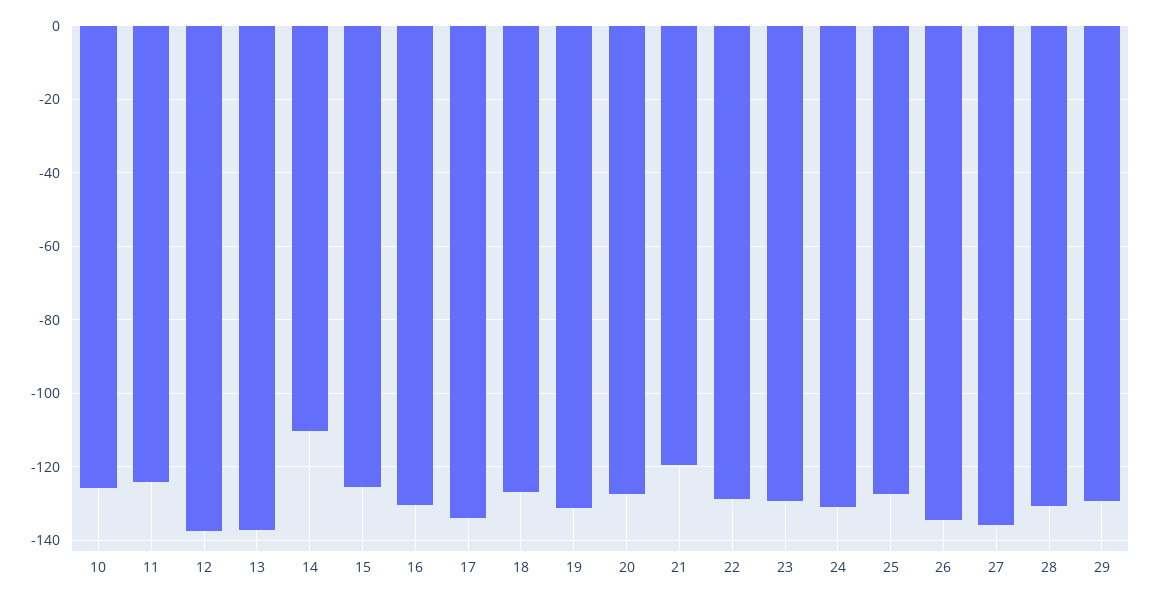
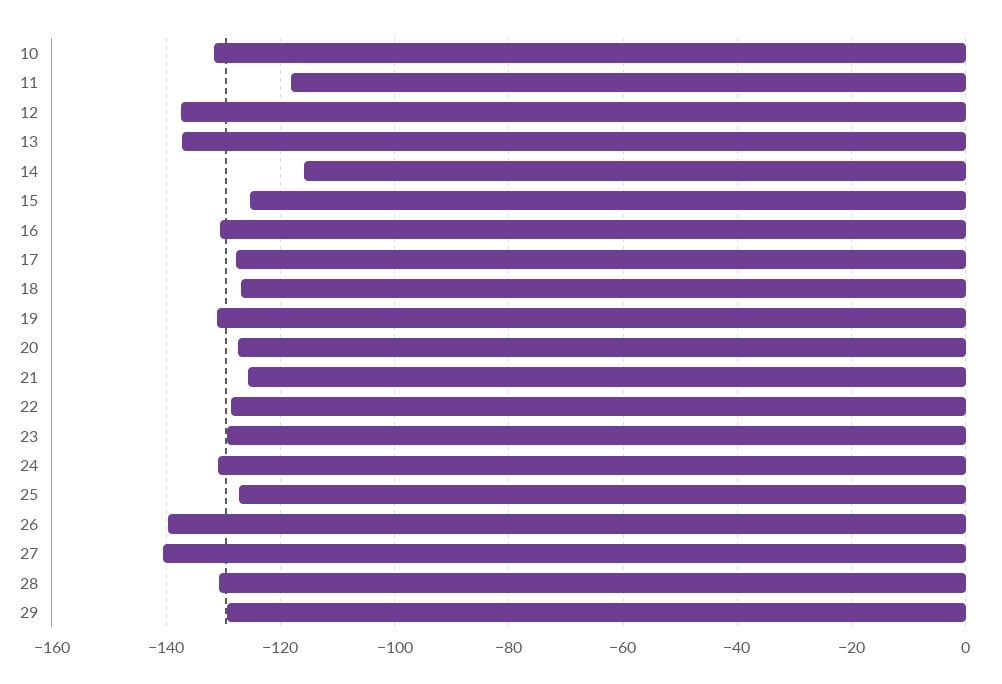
  {
-   "10": -126,
+   "10": -132,
-   "11": -124,
+   "11": -118,
    "12": -138,
    "13": -138,
-   "14": -110,
+   "14": -116,
    "15": -126,
    "16": -130,
-   "17": -134,
+   "17": -128,
    "18": -126,
    "19": -132,
    "20": -128,
-   "21": -120,
+   "21": -126,
    "22": -128,
    "23": -130,
    "24": -132,
    "25": -128,
-   "26": -134,
+   "26": -140,
-   "27": -136,
+   "27": -140,
    "28": -130,
    "29": -130
  }

